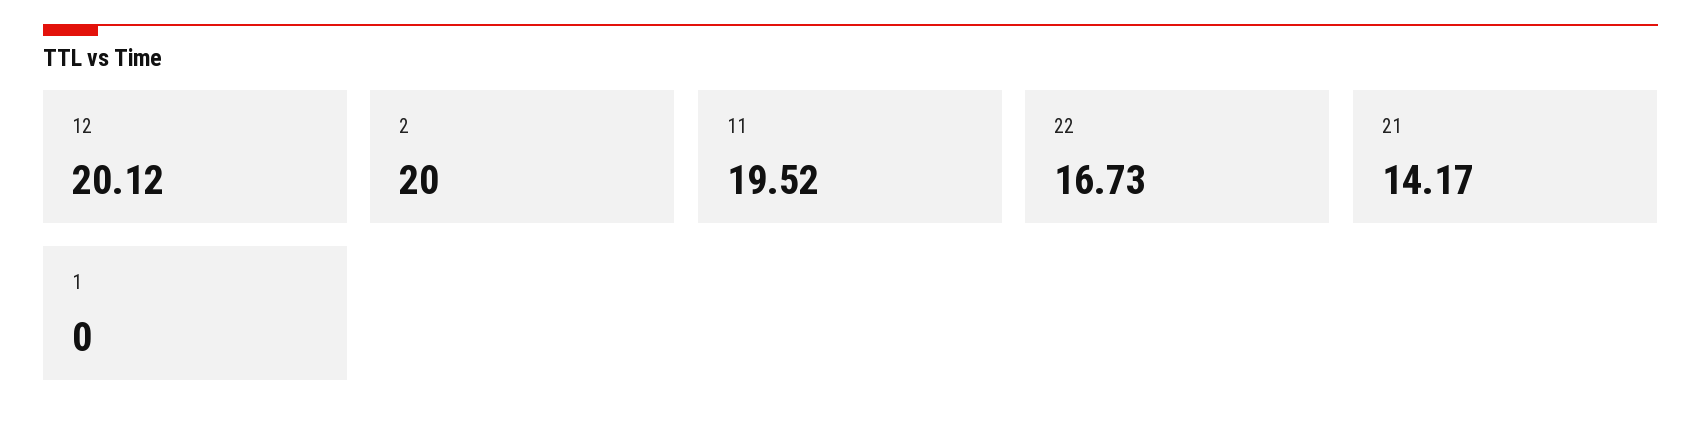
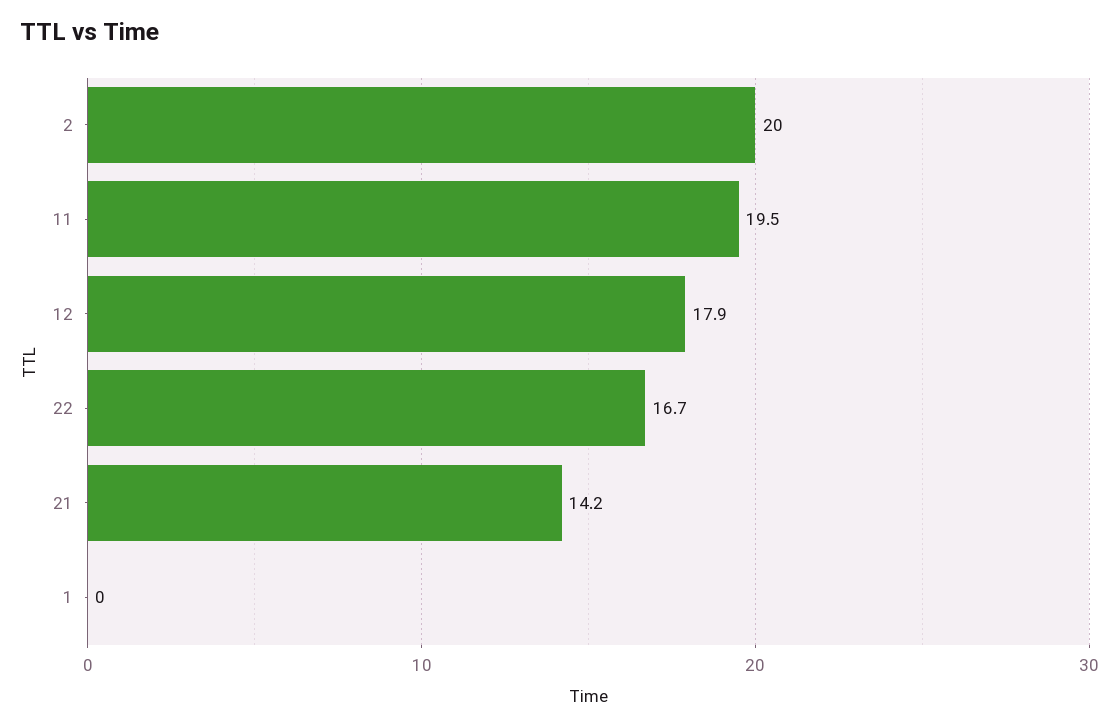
  {
-   "12": 20.12,
+   "12": 17.9,
    "2": 20,
    "11": 19.52,
    "22": 16.73,
    "21": 14.17,
    "1": 0
  }

